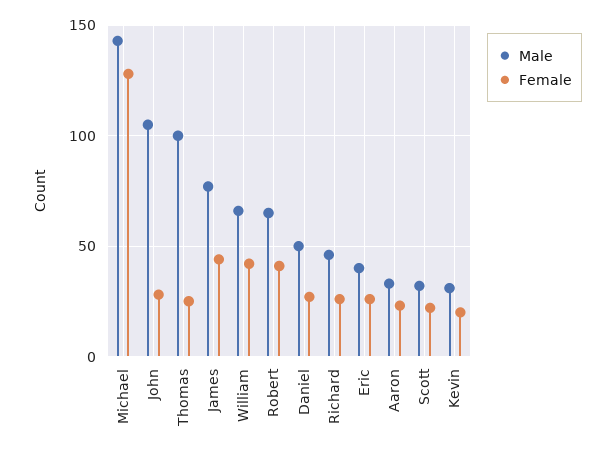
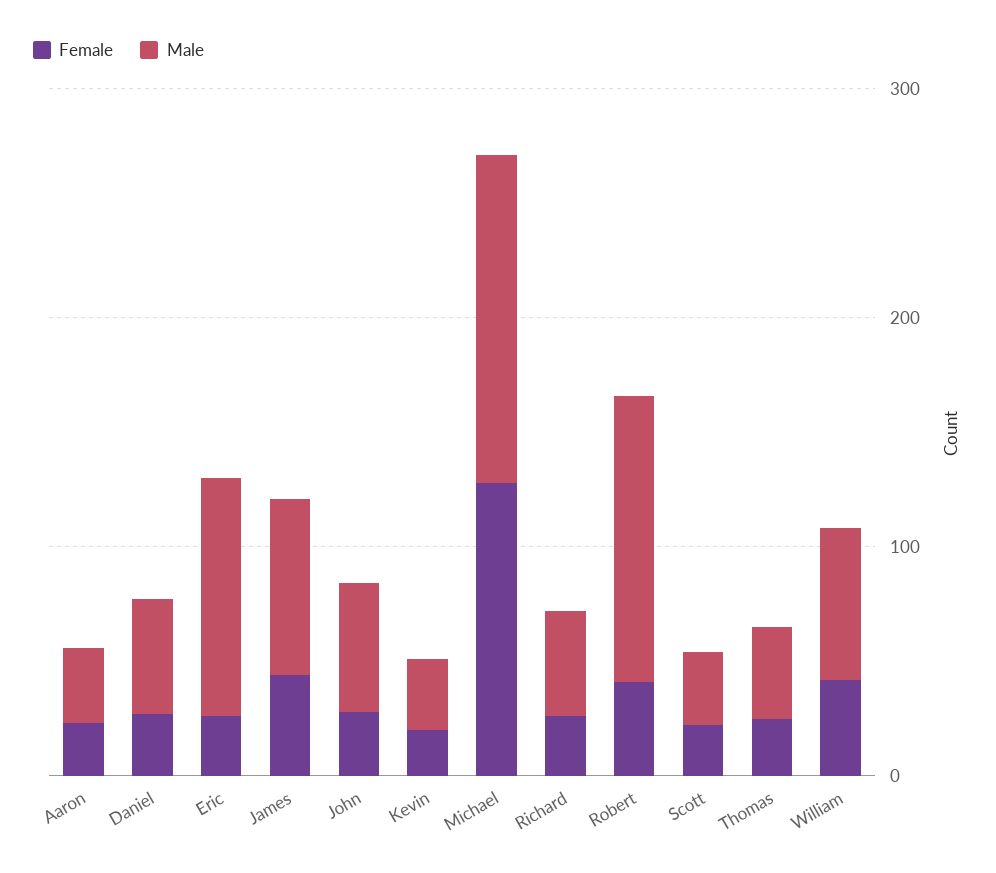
  {
    "Male": {
      "Michael": 145,
-     "John": 105,
+     "John": 60,
-     "Thomas": 100,
+     "Thomas": 40,
      "James": 75,
      "William": 65,
-     "Robert": 65,
+     "Robert": 120,
      "Daniel": 50,
      "Richard": 45,
-     "Eric": 40,
+     "Eric": 100,
      "Aaron": 35,
      "Scott": 30,
      "Kevin": 30
    },
    "Female": {
      "Michael": 130,
      "John": 30,
      "Thomas": 25,
      "James": 45,
      "William": 40,
      "Robert": 40,
      "Daniel": 25,
      "Richard": 25,
      "Eric": 25,
      "Aaron": 25,
      "Scott": 20,
      "Kevin": 20
    }
  }

